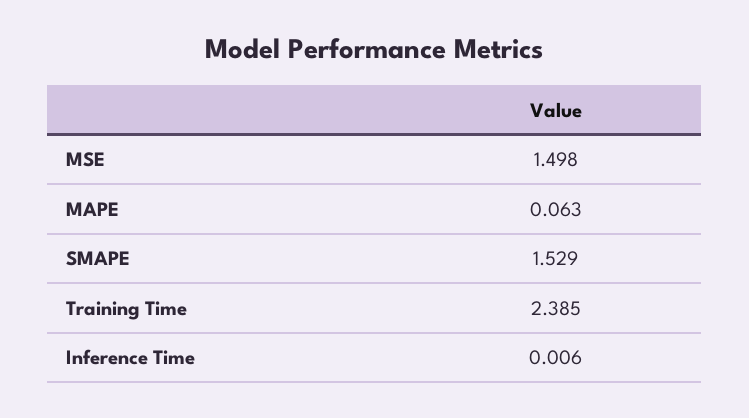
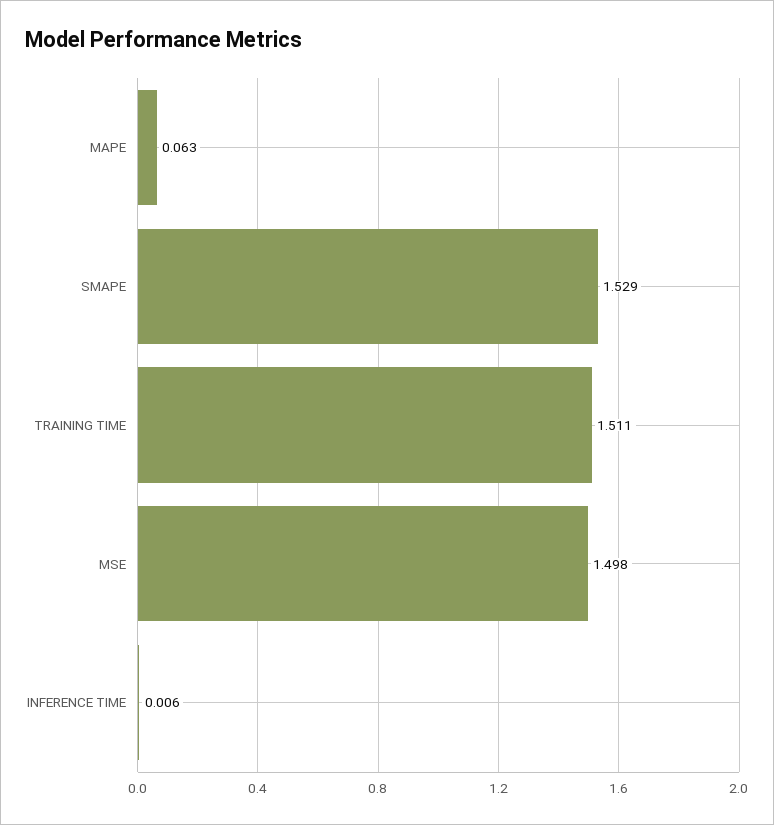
  {
    "MSE": 1.498,
    "MAPE": 0.063,
    "SMAPE": 1.529,
-   "Training Time": 2.385,
+   "Training Time": 1.511,
    "Inference Time": 0.006
  }

